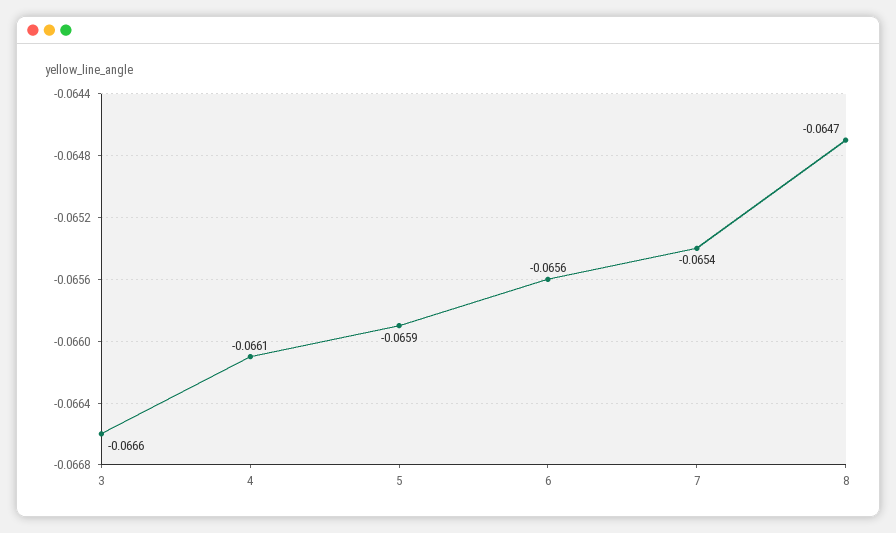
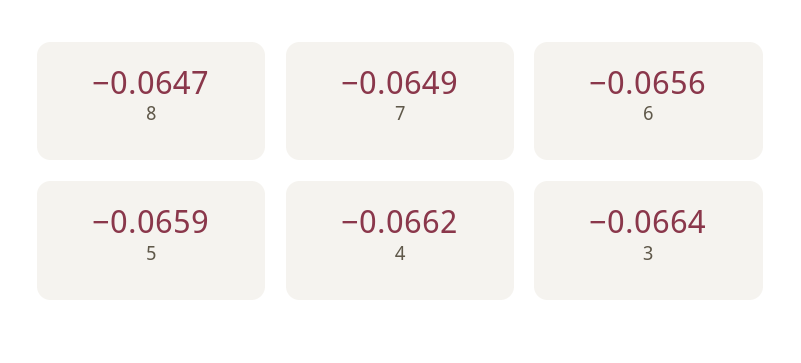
  {
-   "3": -0.0666,
+   "3": -0.0664,
-   "4": -0.0661,
+   "4": -0.0662,
    "5": -0.0659,
    "6": -0.0656,
-   "7": -0.0654,
+   "7": -0.0649,
    "8": -0.0647
  }

